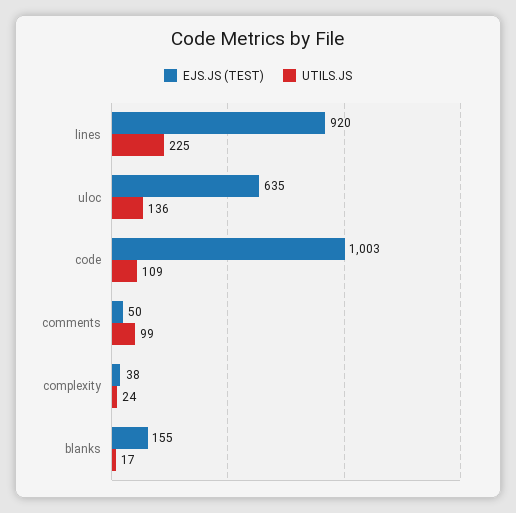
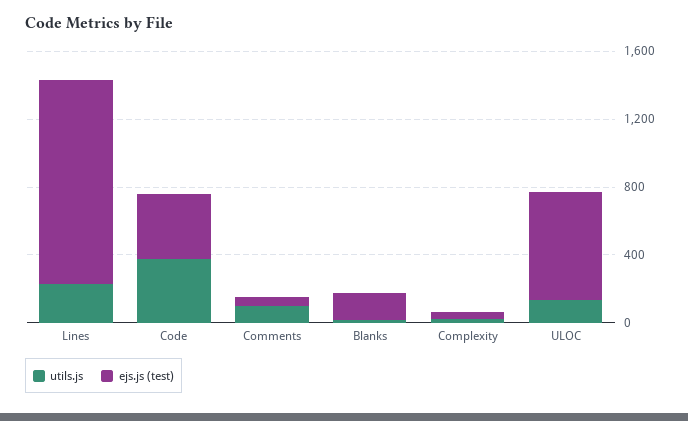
  {
    "EJS.JS (TEST)": {
-     "lines": 920,
+     "lines": 1200,
      "uloc": 635,
-     "code": 1003,
+     "code": 400,
      "comments": 50,
      "complexity": 38,
      "blanks": 155
    },
    "UTILS.JS": {
      "lines": 225,
      "uloc": 136,
-     "code": 109,
+     "code": 400,
      "comments": 99,
      "complexity": 24,
      "blanks": 17
    }
  }

